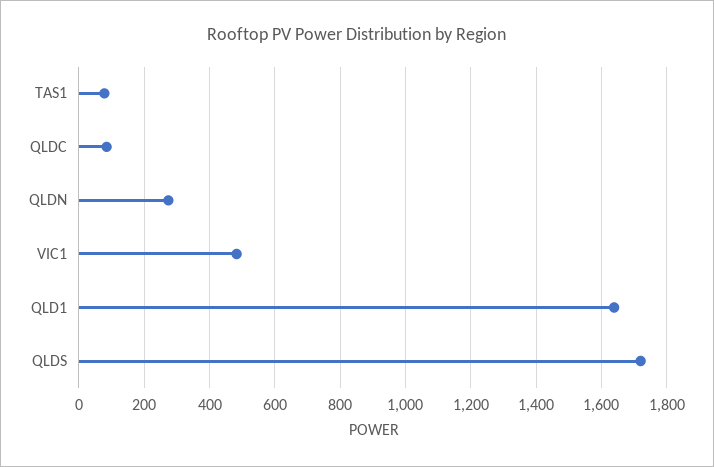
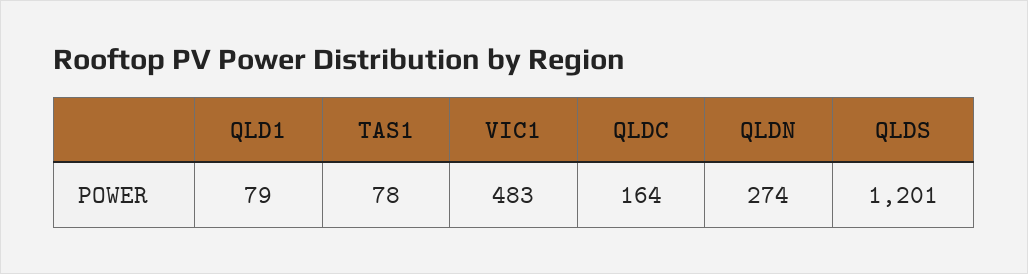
  {
    "TAS1": 78,
-   "QLDC": 80,
+   "QLDC": 164,
    "QLDN": 274,
    "VIC1": 483,
-   "QLD1": 1640,
+   "QLD1": 79,
-   "QLDS": 1720
+   "QLDS": 1201
  }

